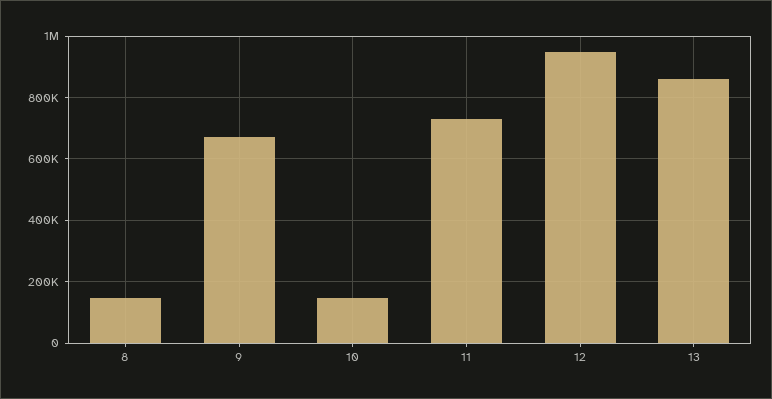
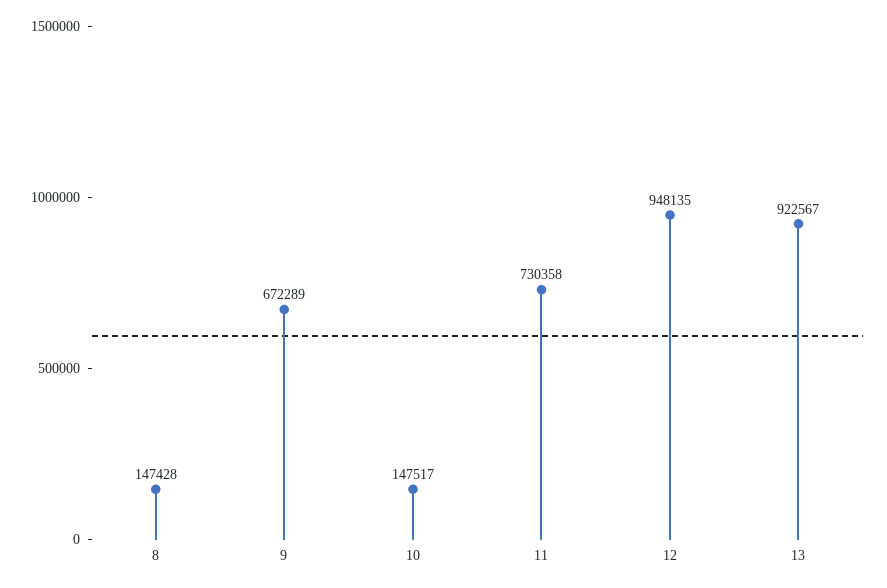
  {
    "8": 147428,
    "9": 672289,
    "10": 147517,
    "11": 730358,
    "12": 948135,
-   "13": 860000
+   "13": 922567
  }

